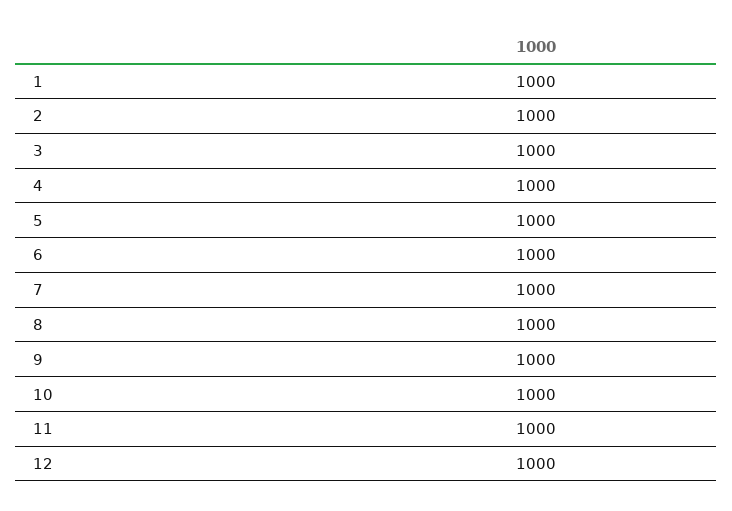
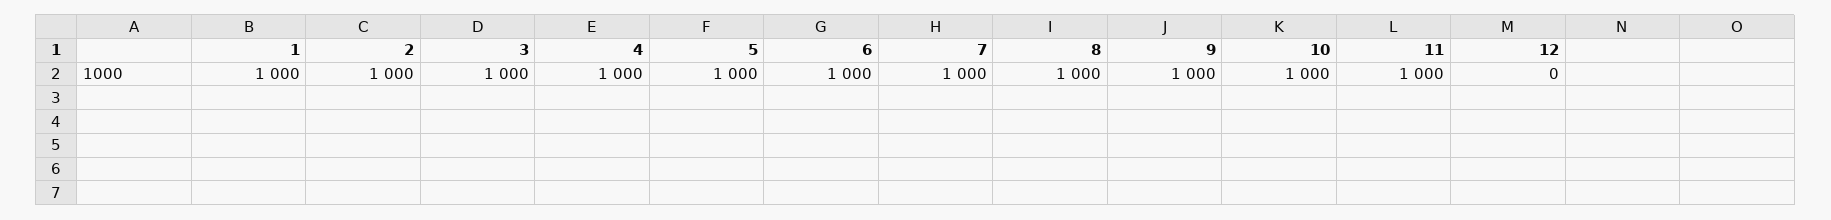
  {
    "1": 1000,
    "2": 1000,
    "3": 1000,
    "4": 1000,
    "5": 1000,
    "6": 1000,
    "7": 1000,
    "8": 1000,
    "9": 1000,
    "10": 1000,
    "11": 1000,
-   "12": 1000
+   "12": 0
  }

